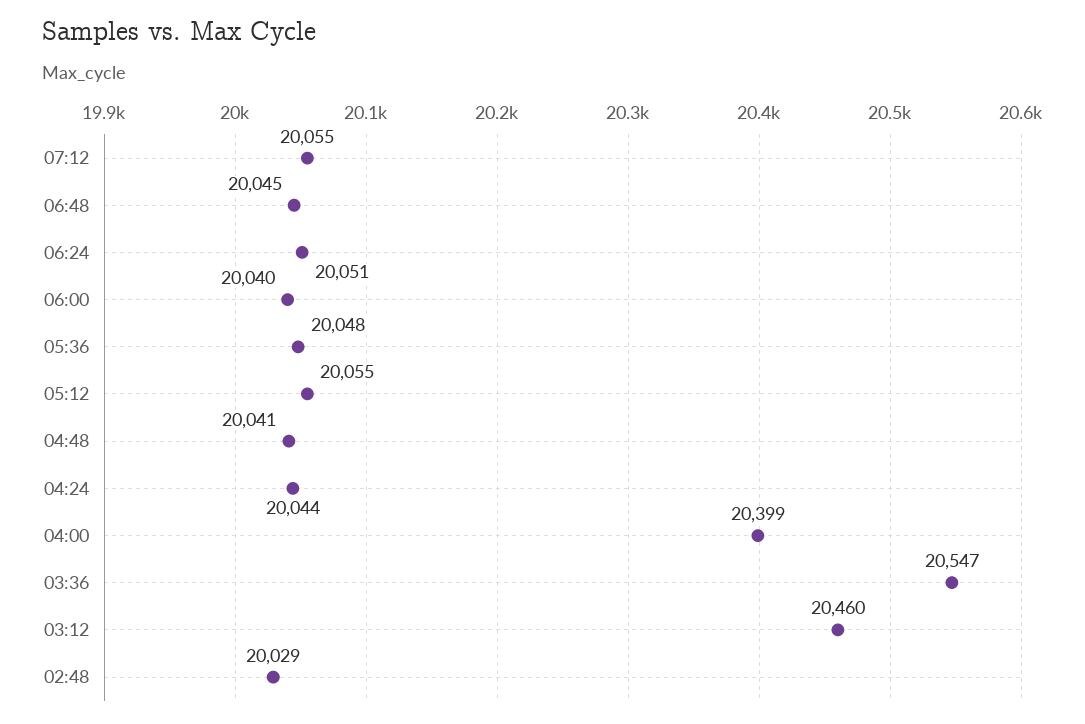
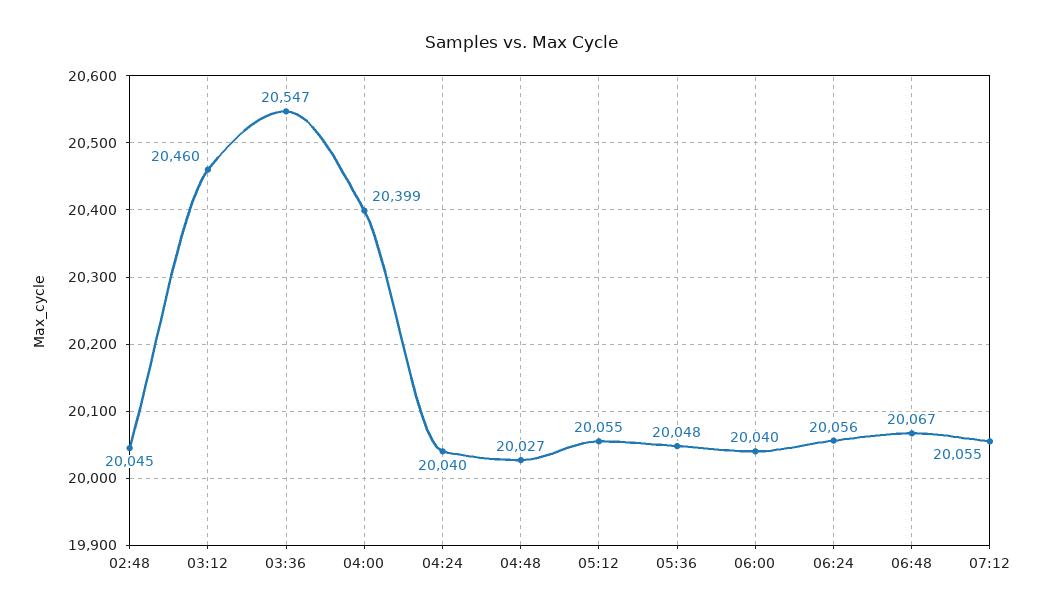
  {
    "07:12": 20055,
-   "06:48": 20045,
+   "06:48": 20067,
-   "06:24": 20051,
+   "06:24": 20056,
    "06:00": 20040,
    "05:36": 20048,
    "05:12": 20055,
-   "04:48": 20041,
+   "04:48": 20027,
-   "04:24": 20044,
+   "04:24": 20040,
    "04:00": 20399,
    "03:36": 20547,
    "03:12": 20460,
-   "02:48": 20029
+   "02:48": 20045
  }

